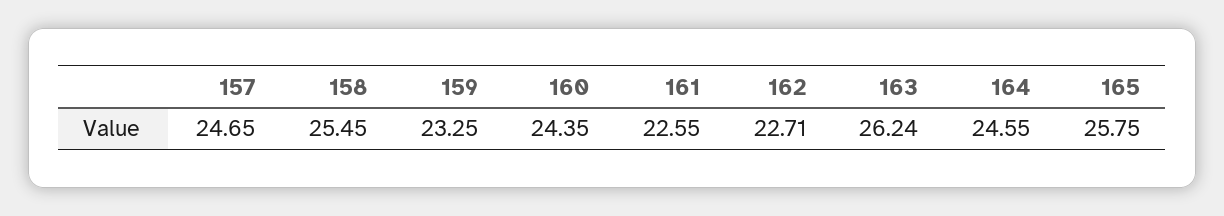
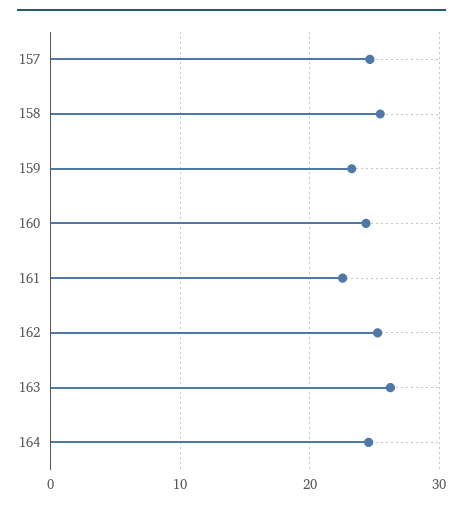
  {
    "157": 24.65,
    "158": 25.45,
    "159": 23.25,
    "160": 24.35,
    "161": 22.55,
-   "162": 22.71,
+   "162": 25,
    "163": 26.24,
-   "164": 24.55,
+   "164": 24.55
-   "165": 25.75
  }

